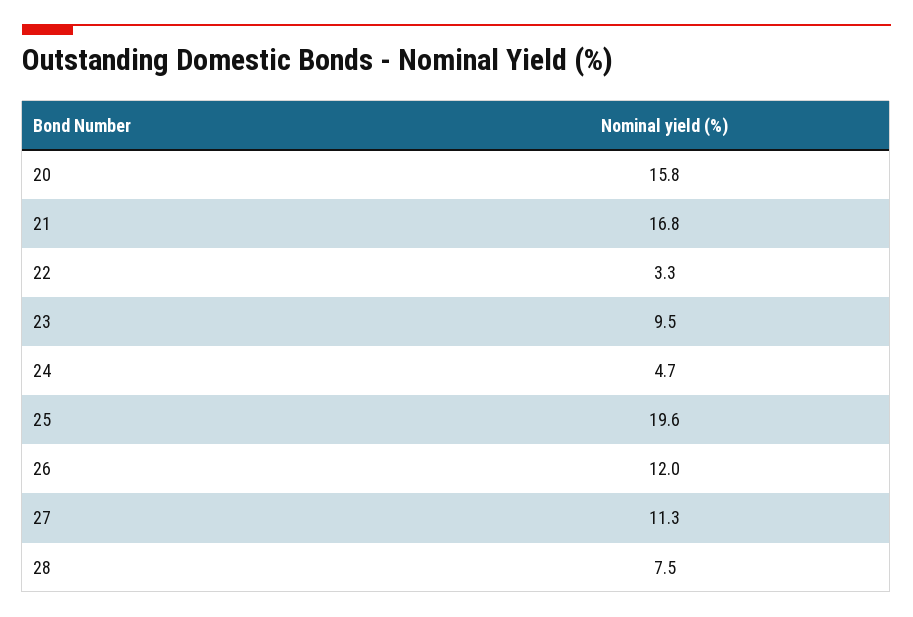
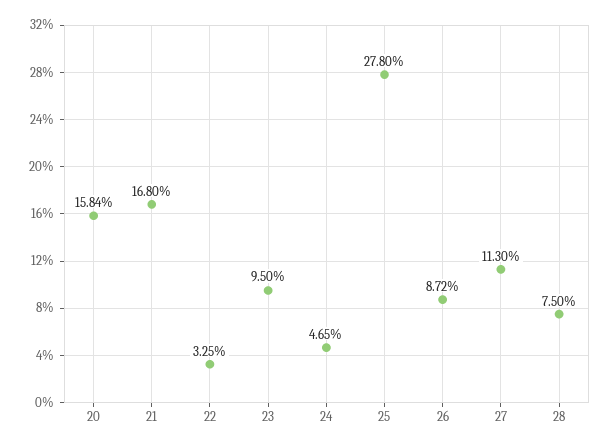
  {
    "20": 15.84,
    "21": 16.8,
    "22": 3.25,
    "23": 9.5,
    "24": 4.65,
-   "25": 19.6,
+   "25": 27.8,
-   "26": 12,
+   "26": 8.72,
    "27": 11.3,
    "28": 7.5
  }

